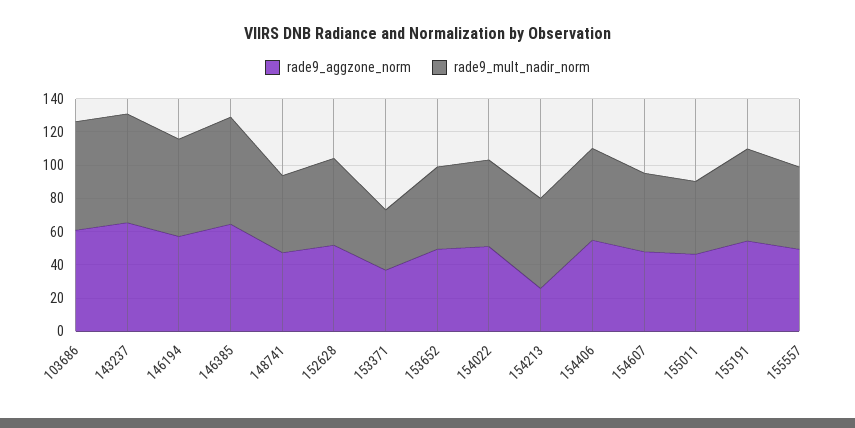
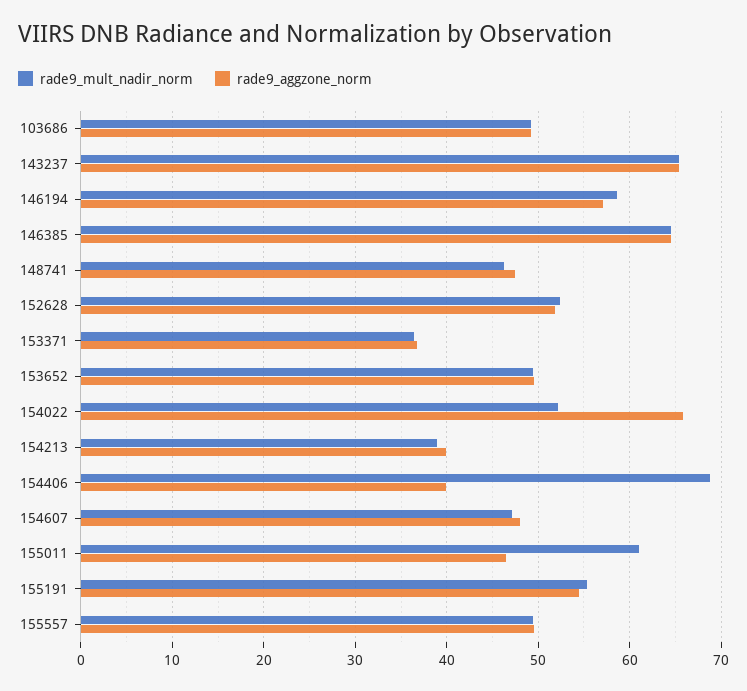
  {
    "rade9_aggzone_norm": {
-     "103686": 60,
+     "103686": 49,
      "143237": 65,
      "146194": 57,
      "146385": 64,
      "148741": 47,
      "152628": 52,
      "153371": 37,
      "153652": 50,
-     "154022": 50,
+     "154022": 66,
-     "154213": 25,
+     "154213": 40,
-     "154406": 55,
+     "154406": 40,
      "154607": 48,
      "155011": 47,
      "155191": 54,
      "155557": 49
    },
    "rade9_mult_nadir_norm": {
-     "103686": 65,
+     "103686": 49,
      "143237": 65,
      "146194": 59,
      "146385": 64,
      "148741": 46,
      "152628": 52,
      "153371": 36,
      "153652": 49,
      "154022": 52,
-     "154213": 55,
+     "154213": 39,
-     "154406": 55,
+     "154406": 69,
      "154607": 47,
-     "155011": 45,
+     "155011": 61,
      "155191": 55,
      "155557": 49
    }
  }

